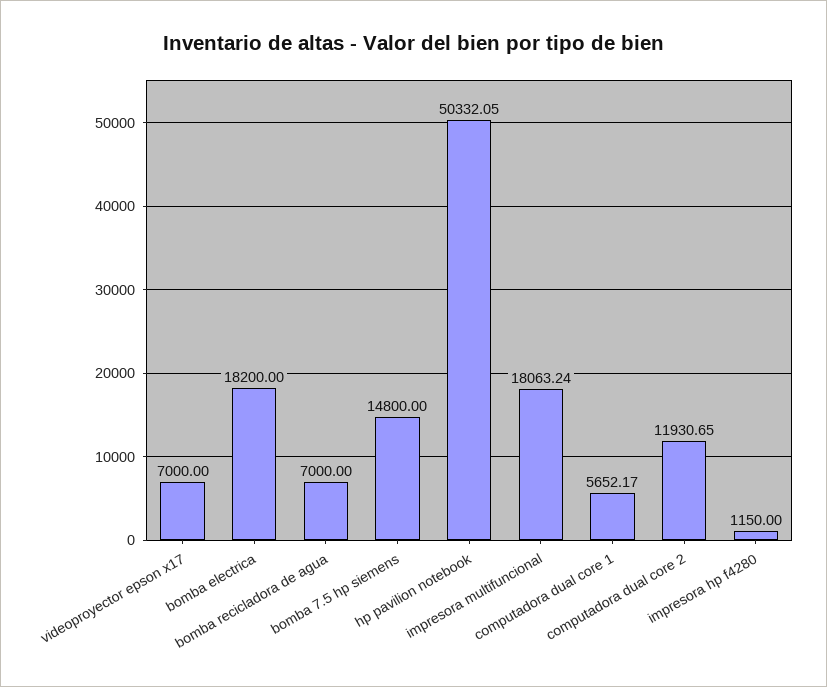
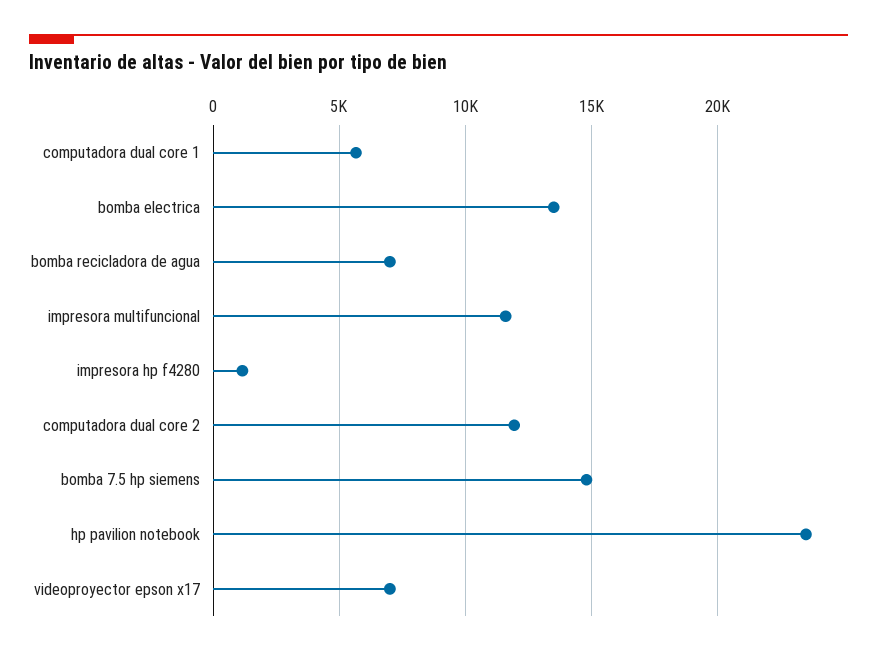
  {
    "videoproyector epson x17": 7000,
-   "bomba electrica": 18200,
+   "bomba electrica": 13500,
    "bomba recicladora de agua": 7000,
    "bomba 7.5 hp siemens": 14800,
-   "hp pavilion notebook": 50332.05,
+   "hp pavilion notebook": 23500,
-   "impresora multifuncional": 18063.24,
+   "impresora multifuncional": 11500,
    "computadora dual core 1": 5652.17,
    "computadora dual core 2": 11930.65,
    "impresora hp f4280": 1150
  }

